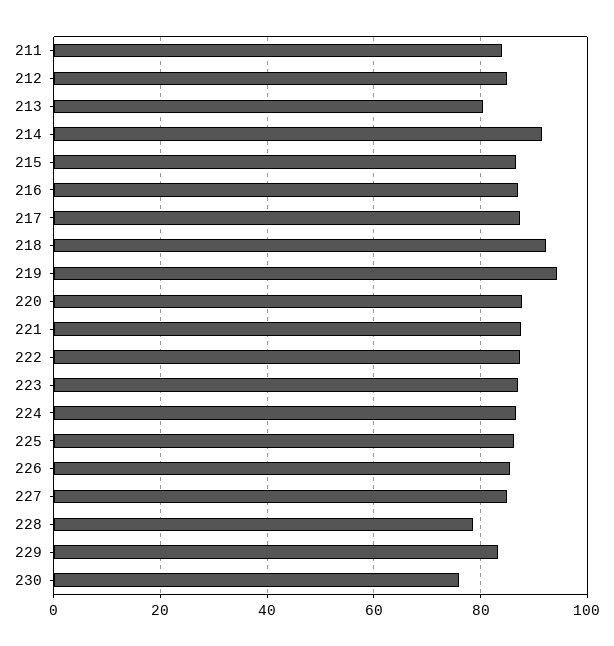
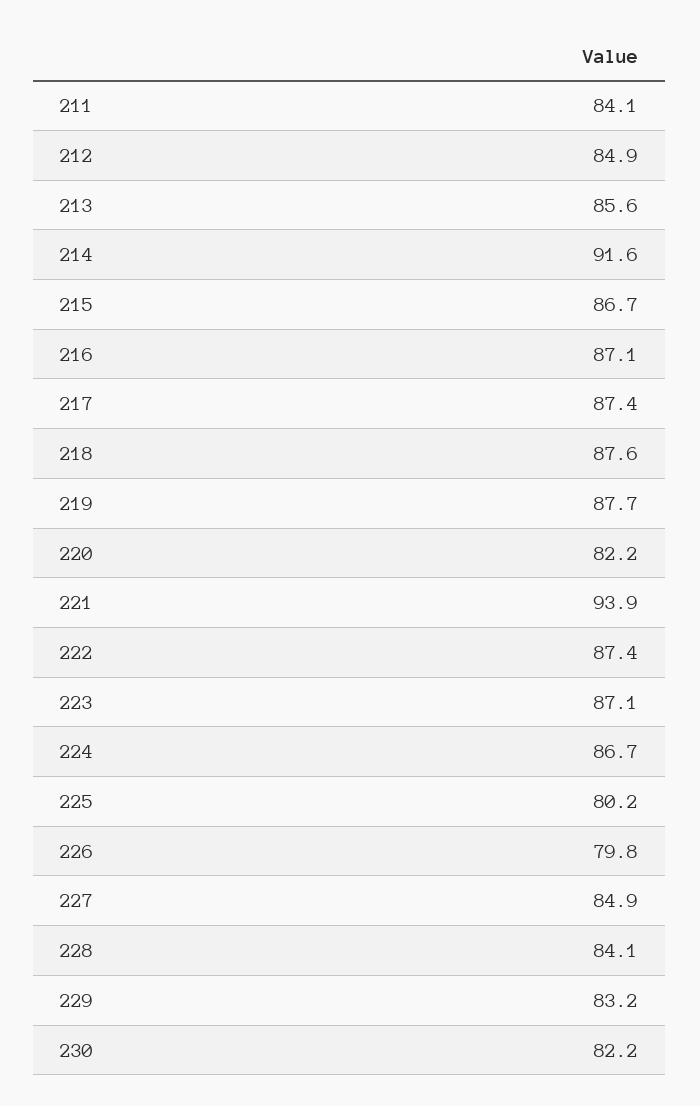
  {
    "211": 84.1,
    "212": 84.9,
-   "213": 80,
+   "213": 85.6,
    "214": 91.6,
    "215": 86.7,
    "216": 87.1,
    "217": 87.4,
-   "218": 92,
+   "218": 87.6,
-   "219": 94,
+   "219": 87.7,
-   "220": 88,
+   "220": 82.2,
-   "221": 88,
+   "221": 93.9,
    "222": 87.4,
    "223": 87.1,
    "224": 86.7,
-   "225": 86,
+   "225": 80.2,
-   "226": 86,
+   "226": 79.8,
    "227": 84.9,
-   "228": 78,
+   "228": 84.1,
    "229": 83.2,
-   "230": 76
+   "230": 82.2
  }

